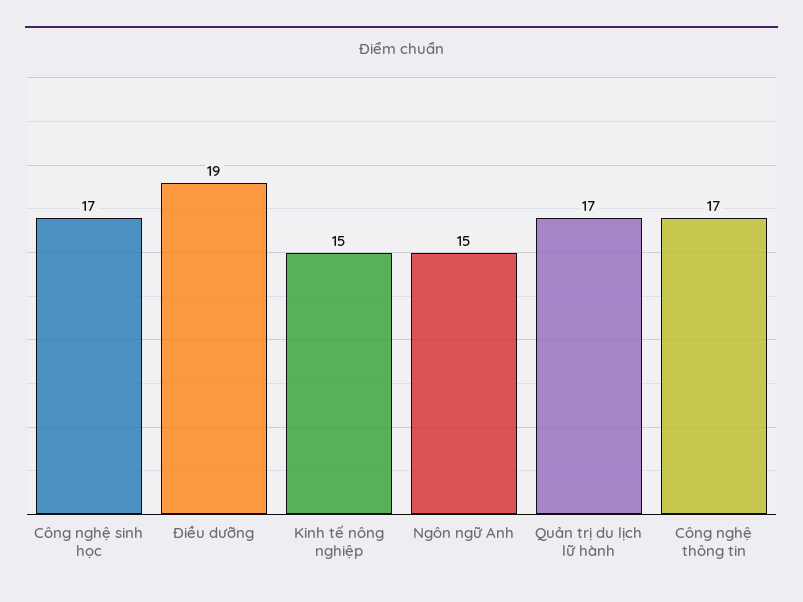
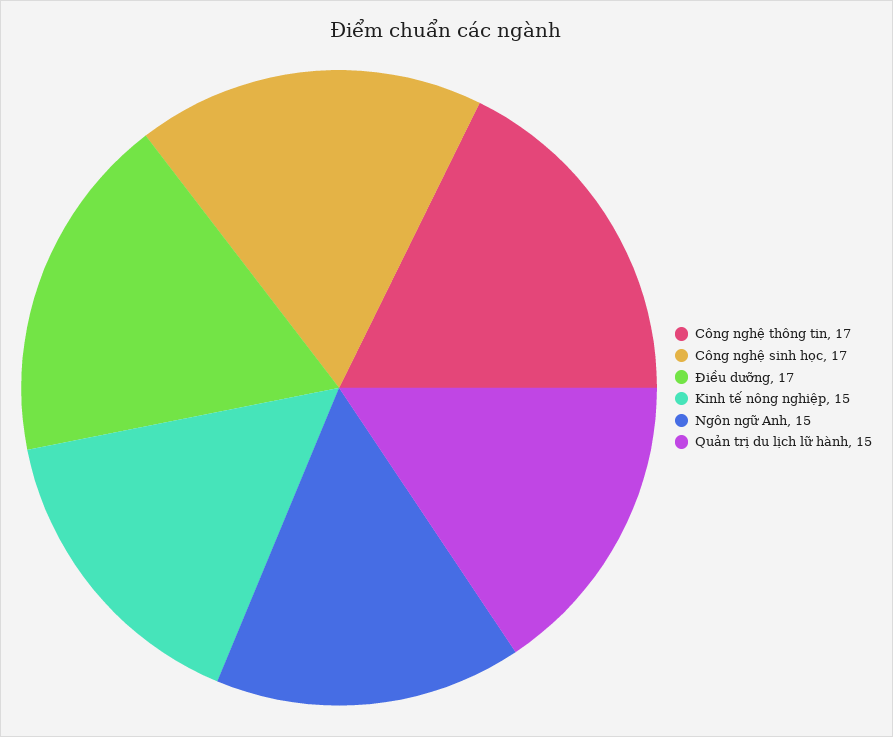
  {
    "Công nghệ sinh học": 17,
-   "Điều dưỡng": 19,
+   "Điều dưỡng": 17,
    "Kinh tế nông nghiệp": 15,
    "Ngôn ngữ Anh": 15,
-   "Quản trị du lịch lữ hành": 17,
+   "Quản trị du lịch lữ hành": 15,
    "Công nghệ thông tin": 17
  }

